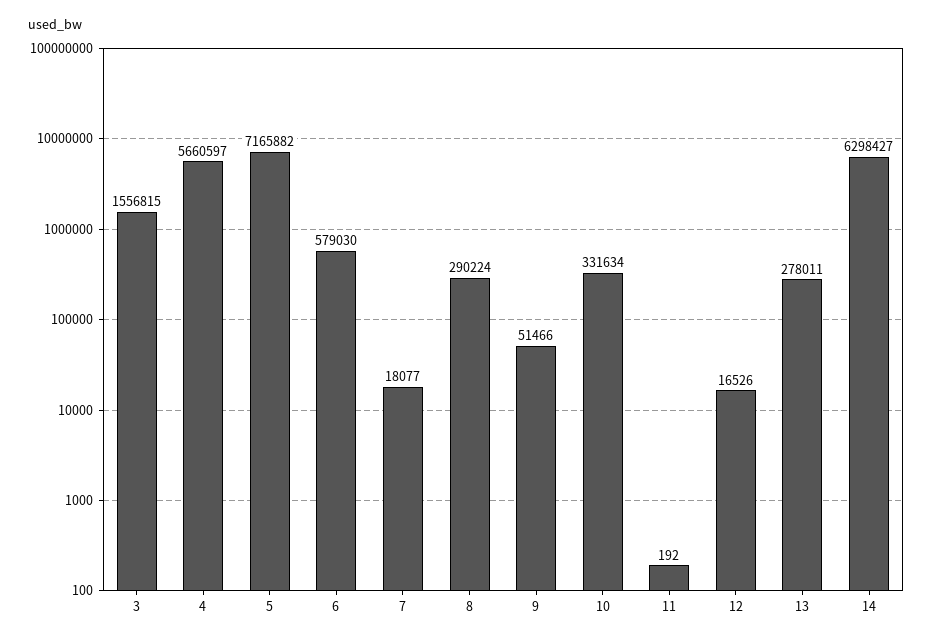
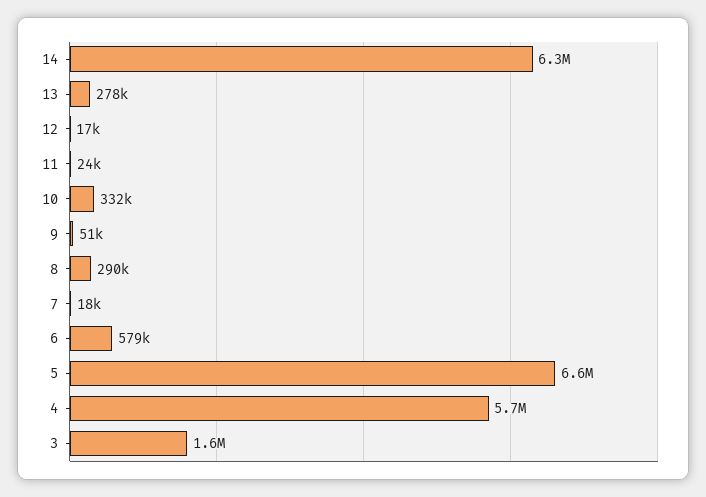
  {
    "3": 1556815,
    "4": 5660597,
-   "5": 7165882,
+   "5": 6600000,
    "6": 579030,
    "7": 18077,
    "8": 290224,
    "9": 51466,
    "10": 331634,
-   "11": 192,
+   "11": 24000,
    "12": 16526,
    "13": 278011,
    "14": 6298427
  }

